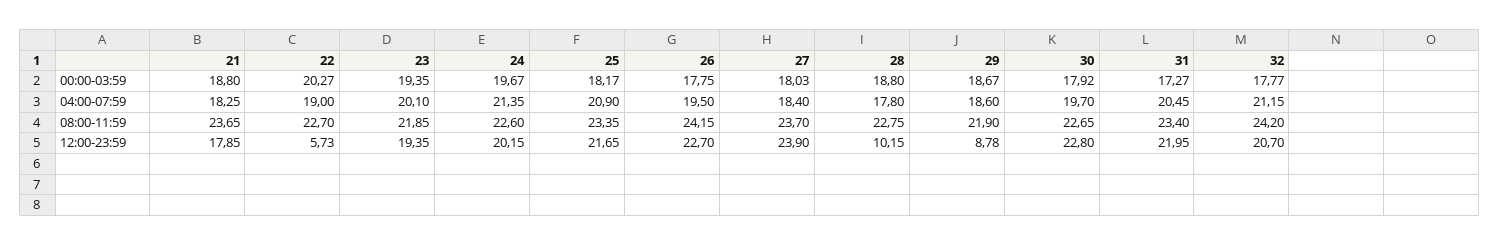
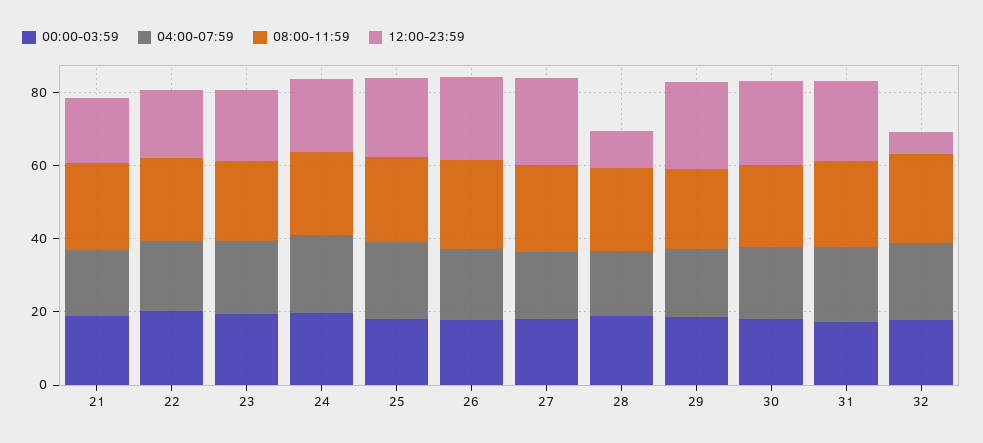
  {
    "00:00-03:59": {
      "21": 18.8,
      "22": 20.27,
      "23": 19.35,
      "24": 19.67,
      "25": 18.17,
      "26": 17.75,
      "27": 18.03,
      "28": 18.8,
      "29": 18.67,
      "30": 17.92,
      "31": 17.27,
      "32": 17.77
    },
    "04:00-07:59": {
      "21": 18.25,
      "22": 19,
      "23": 20.1,
      "24": 21.35,
      "25": 20.9,
      "26": 19.5,
      "27": 18.4,
      "28": 17.8,
      "29": 18.6,
      "30": 19.7,
      "31": 20.45,
      "32": 21.15
    },
    "08:00-11:59": {
      "21": 23.65,
      "22": 22.7,
      "23": 21.85,
      "24": 22.6,
      "25": 23.35,
      "26": 24.15,
      "27": 23.7,
      "28": 22.75,
      "29": 21.9,
      "30": 22.65,
      "31": 23.4,
      "32": 24.2
    },
    "12:00-23:59": {
      "21": 17.85,
-     "22": 5.73,
+     "22": 20,
      "23": 19.35,
      "24": 20.15,
      "25": 21.65,
      "26": 22.7,
      "27": 23.9,
      "28": 10.15,
-     "29": 8.78,
+     "29": 25,
      "30": 22.8,
      "31": 21.95,
-     "32": 20.7
+     "32": 5
    }
  }

